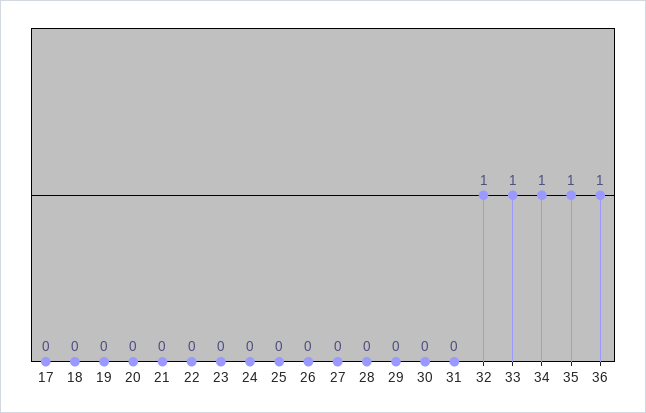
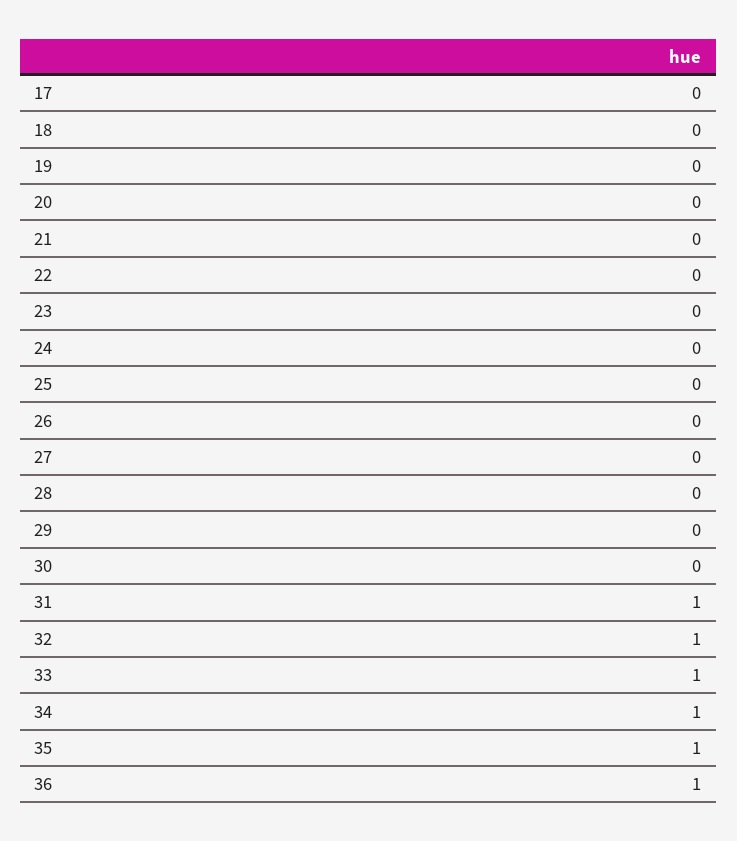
  {
    "17": 0,
    "18": 0,
    "19": 0,
    "20": 0,
    "21": 0,
    "22": 0,
    "23": 0,
    "24": 0,
    "25": 0,
    "26": 0,
    "27": 0,
    "28": 0,
    "29": 0,
    "30": 0,
-   "31": 0,
+   "31": 1,
    "32": 1,
    "33": 1,
    "34": 1,
    "35": 1,
    "36": 1
  }

